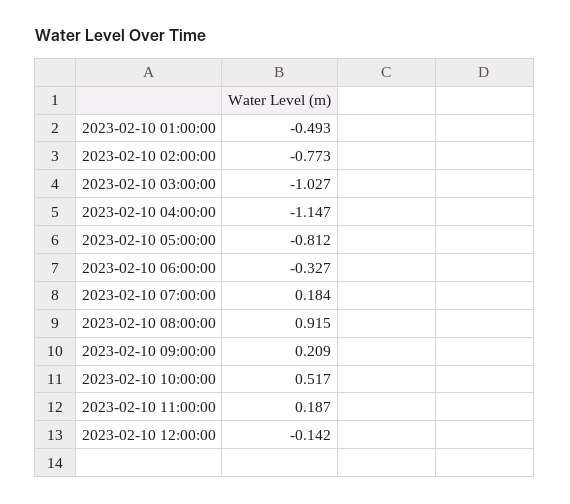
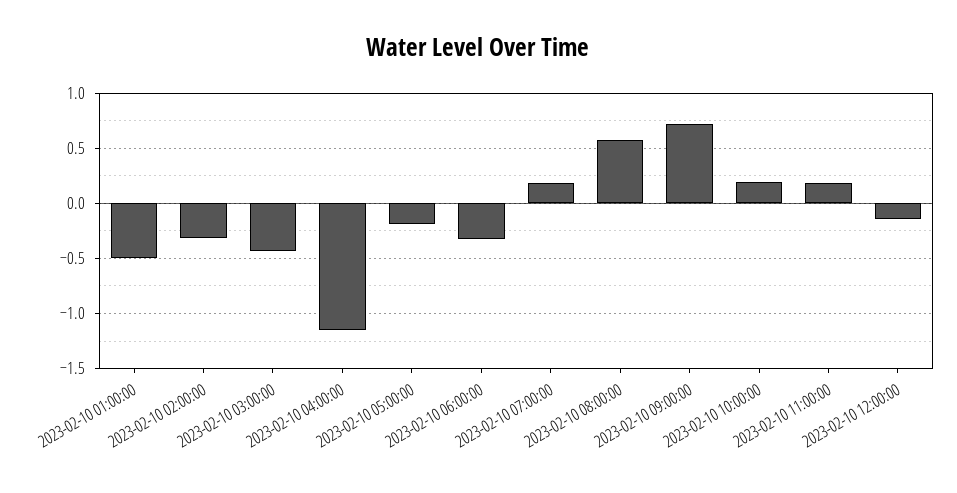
  {
    "2023-02-10 01:00:00": -0.493,
-   "2023-02-10 02:00:00": -0.773,
+   "2023-02-10 02:00:00": -0.3,
-   "2023-02-10 03:00:00": -1.027,
+   "2023-02-10 03:00:00": -0.4,
    "2023-02-10 04:00:00": -1.147,
-   "2023-02-10 05:00:00": -0.812,
+   "2023-02-10 05:00:00": -0.2,
    "2023-02-10 06:00:00": -0.327,
    "2023-02-10 07:00:00": 0.184,
-   "2023-02-10 08:00:00": 0.915,
+   "2023-02-10 08:00:00": 0.6,
-   "2023-02-10 09:00:00": 0.209,
+   "2023-02-10 09:00:00": 0.7,
-   "2023-02-10 10:00:00": 0.517,
+   "2023-02-10 10:00:00": 0.2,
    "2023-02-10 11:00:00": 0.187,
    "2023-02-10 12:00:00": -0.142
  }

